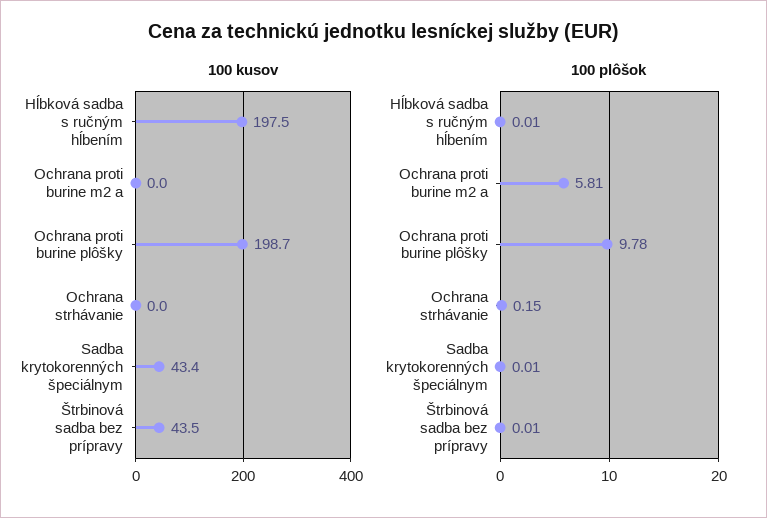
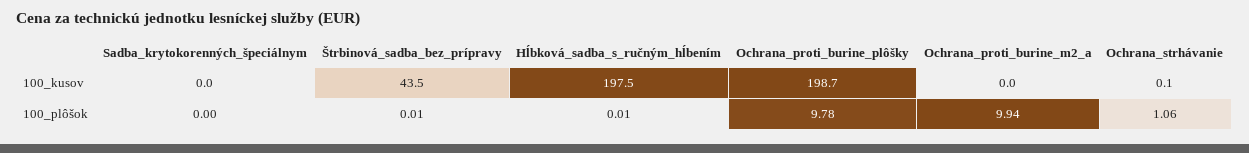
  {
    "100 kusov": {
      "Hĺbková sadba s ručným hĺbením": 197.5,
      "Ochrana proti burine m2 a": 0,
      "Ochrana proti burine plôšky": 198.7,
-     "Ochrana strhávanie": 0,
+     "Ochrana strhávanie": 0.1,
-     "Sadba krytokorenných špeciálnym": 43.4,
+     "Sadba krytokorenných špeciálnym": 0,
      "Štrbinová sadba bez prípravy": 43.5
    },
    "100 plôšok": {
      "Hĺbková sadba s ručným hĺbením": 0.01,
-     "Ochrana proti burine m2 a": 5.81,
+     "Ochrana proti burine m2 a": 9.94,
      "Ochrana proti burine plôšky": 9.78,
-     "Ochrana strhávanie": 0.15,
+     "Ochrana strhávanie": 1.06,
-     "Sadba krytokorenných špeciálnym": 0.01,
+     "Sadba krytokorenných špeciálnym": 0,
      "Štrbinová sadba bez prípravy": 0.01
    }
  }

